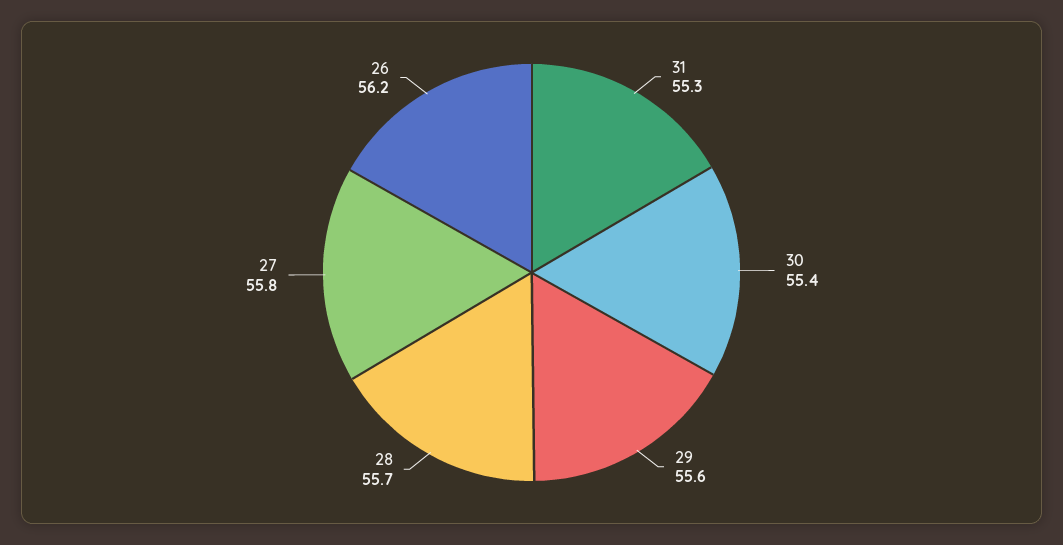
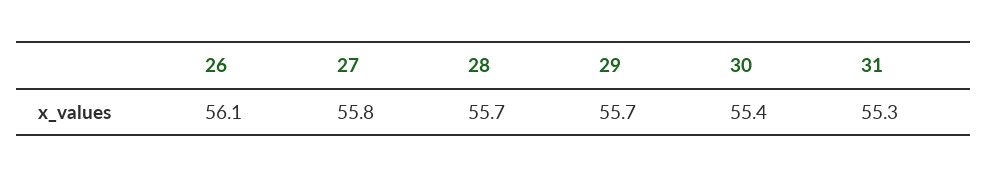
  {
    "31": 55.3,
    "30": 55.4,
-   "29": 55.6,
+   "29": 55.7,
    "28": 55.7,
    "27": 55.8,
-   "26": 56.2
+   "26": 56.1
  }

